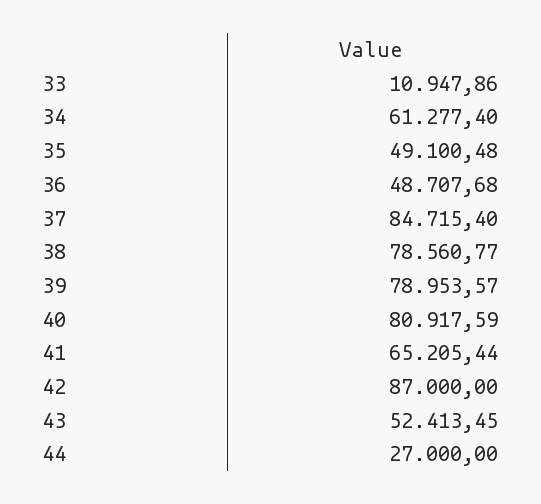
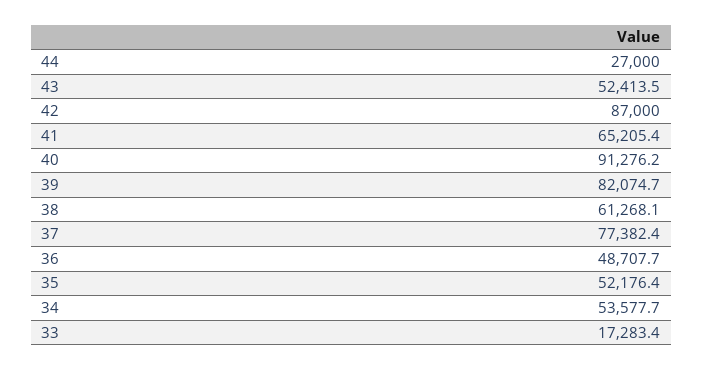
  {
-   "33": 10947.86,
+   "33": 17283.4,
-   "34": 61277.4,
+   "34": 53577.7,
-   "35": 49100.48,
+   "35": 52176.4,
    "36": 48707.68,
-   "37": 84715.4,
+   "37": 77382.4,
-   "38": 78560.77,
+   "38": 61268.1,
-   "39": 78953.57,
+   "39": 82074.7,
-   "40": 80917.59,
+   "40": 91276.2,
    "41": 65205.44,
    "42": 87000,
    "43": 52413.45,
    "44": 27000
  }

